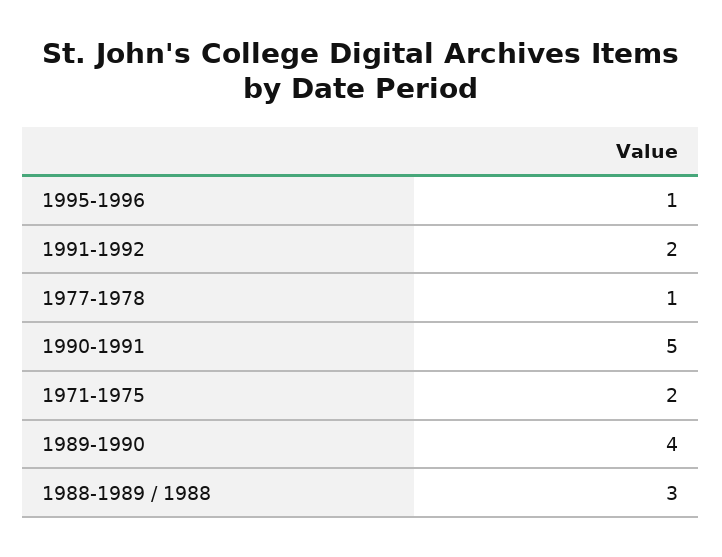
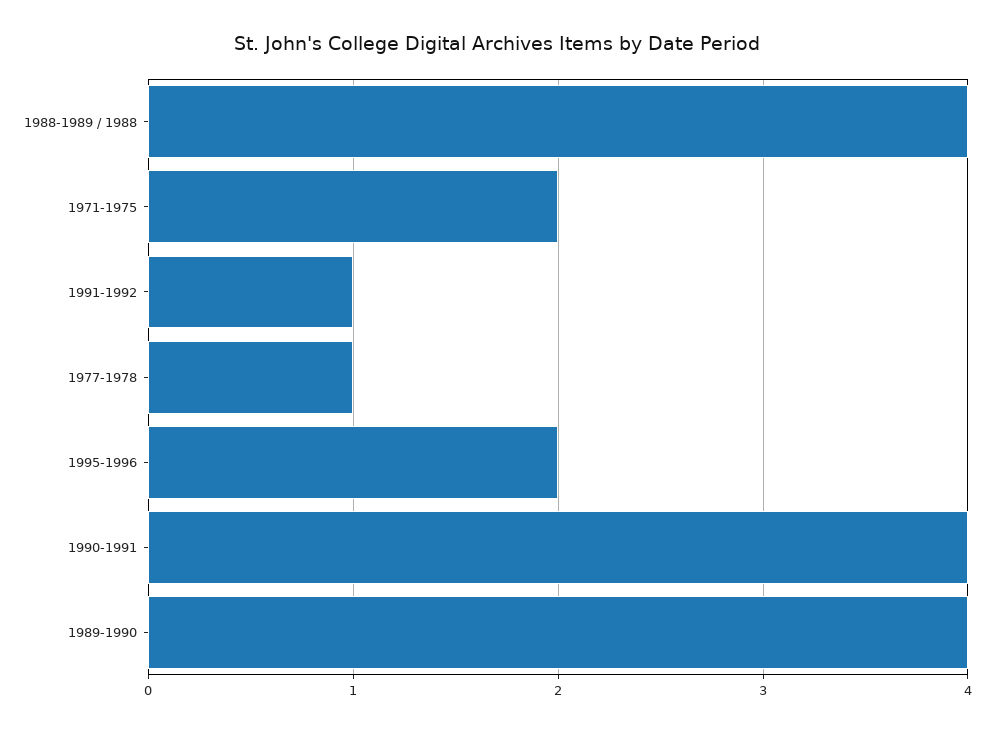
  {
-   "1995-1996": 1,
+   "1995-1996": 2,
-   "1991-1992": 2,
+   "1991-1992": 1,
    "1977-1978": 1,
-   "1990-1991": 5,
+   "1990-1991": 4,
    "1971-1975": 2,
    "1989-1990": 4,
-   "1988-1989 / 1988": 3
+   "1988-1989 / 1988": 4
  }

